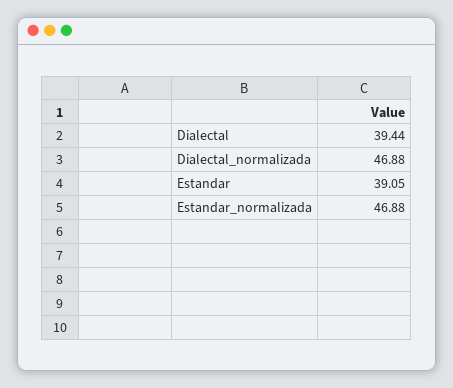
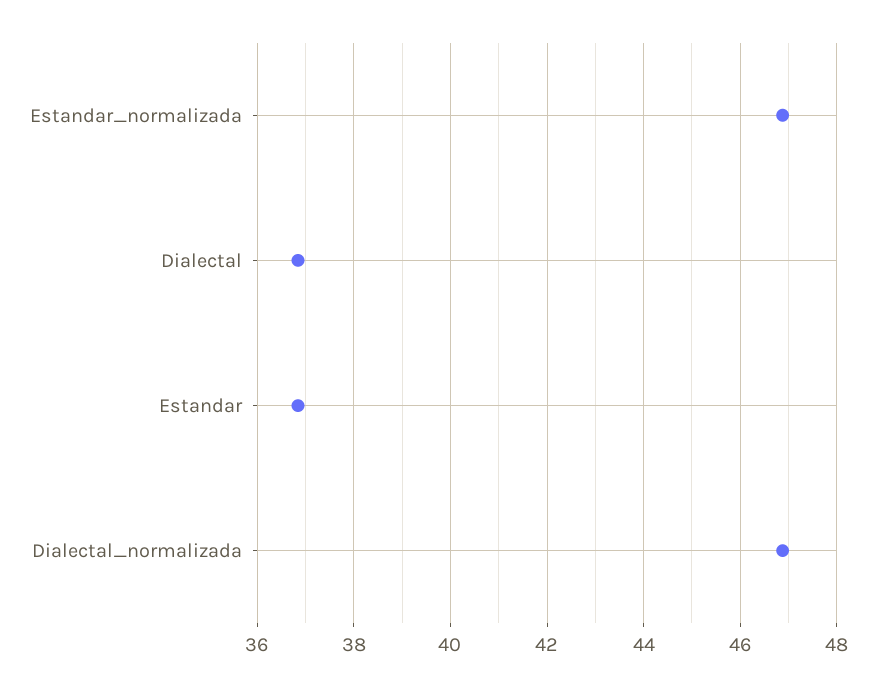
  {
-   "Dialectal": 39.44,
+   "Dialectal": 36.8,
    "Dialectal_normalizada": 46.88,
-   "Estandar": 39.05,
+   "Estandar": 36.8,
    "Estandar_normalizada": 46.88
  }

